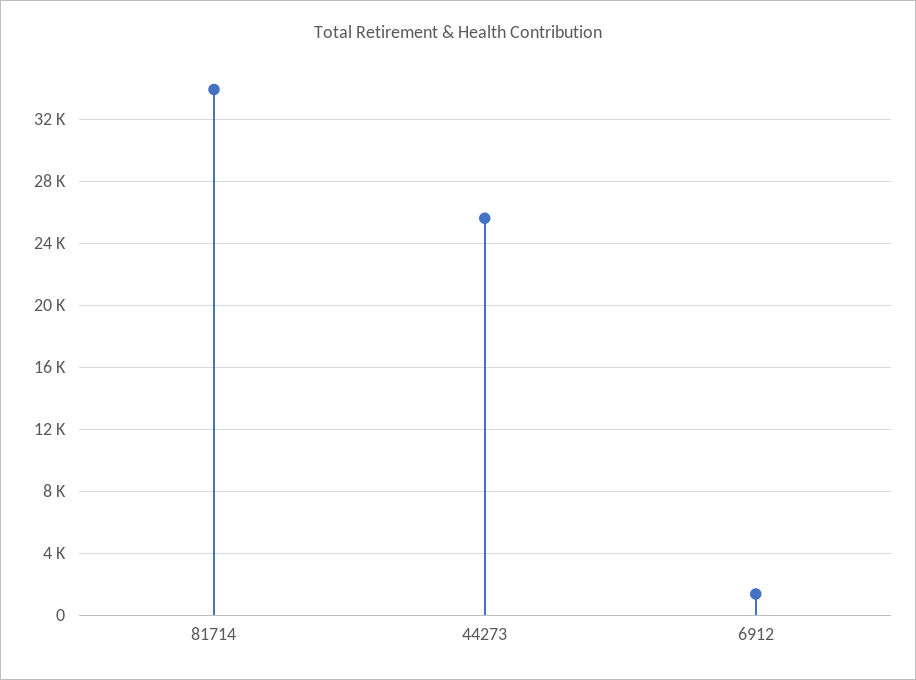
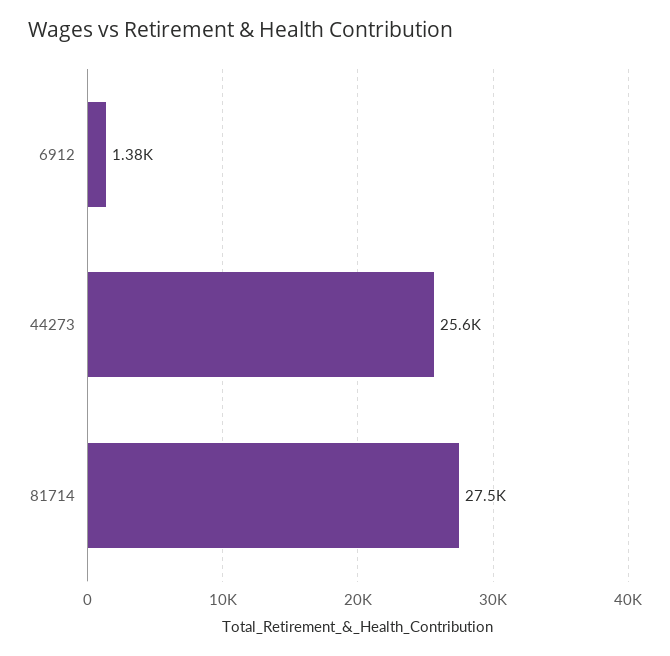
  {
-   "81714": 34000,
+   "81714": 27500,
    "44273": 25600,
    "6912": 1380
  }

